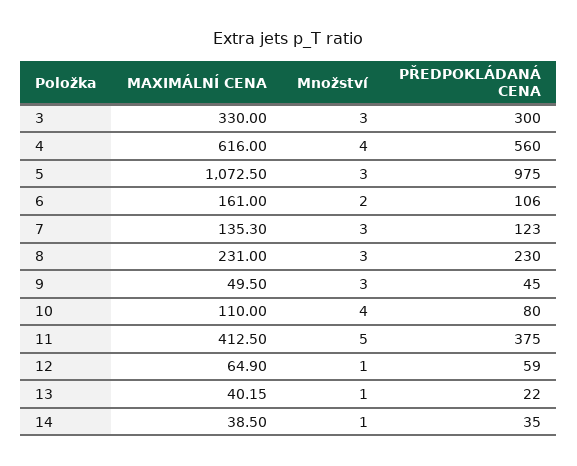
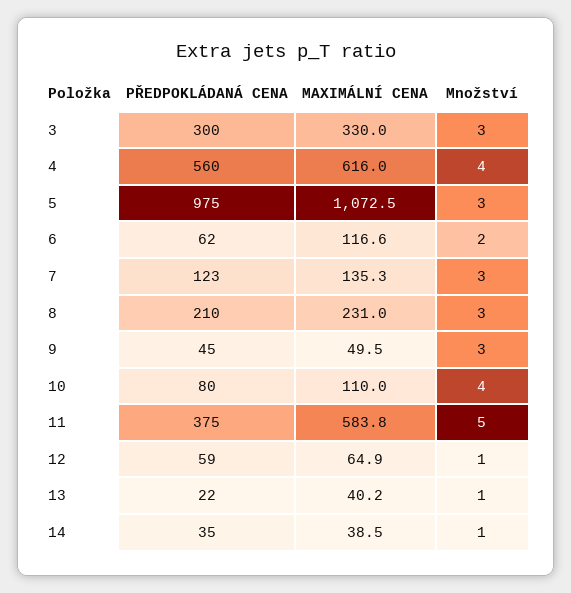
  {
    "MAXIMÁLNÍ CENA": {
      "3": 330,
      "4": 616,
      "5": 1072.5,
-     "6": 161,
+     "6": 116.6,
      "7": 135.3,
      "8": 231,
      "9": 49.5,
      "10": 110,
-     "11": 412.5,
+     "11": 583.8,
      "12": 64.9,
      "13": 40.15,
      "14": 38.5
    },
    "Množství": {
      "3": 3,
      "4": 4,
      "5": 3,
      "6": 2,
      "7": 3,
      "8": 3,
      "9": 3,
      "10": 4,
      "11": 5,
      "12": 1,
      "13": 1,
      "14": 1
    },
    "PŘEDPOKLÁDANÁ CENA": {
      "3": 300,
      "4": 560,
      "5": 975,
-     "6": 106,
+     "6": 62,
      "7": 123,
-     "8": 230,
+     "8": 210,
      "9": 45,
      "10": 80,
      "11": 375,
      "12": 59,
      "13": 22,
      "14": 35
    }
  }

